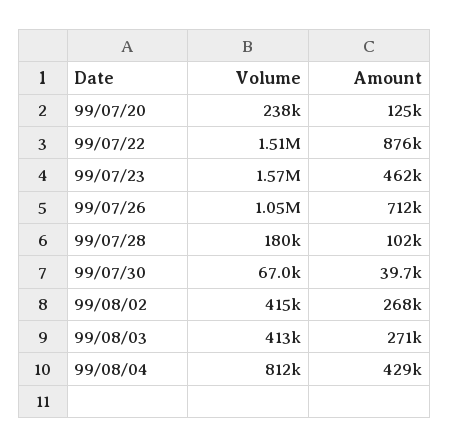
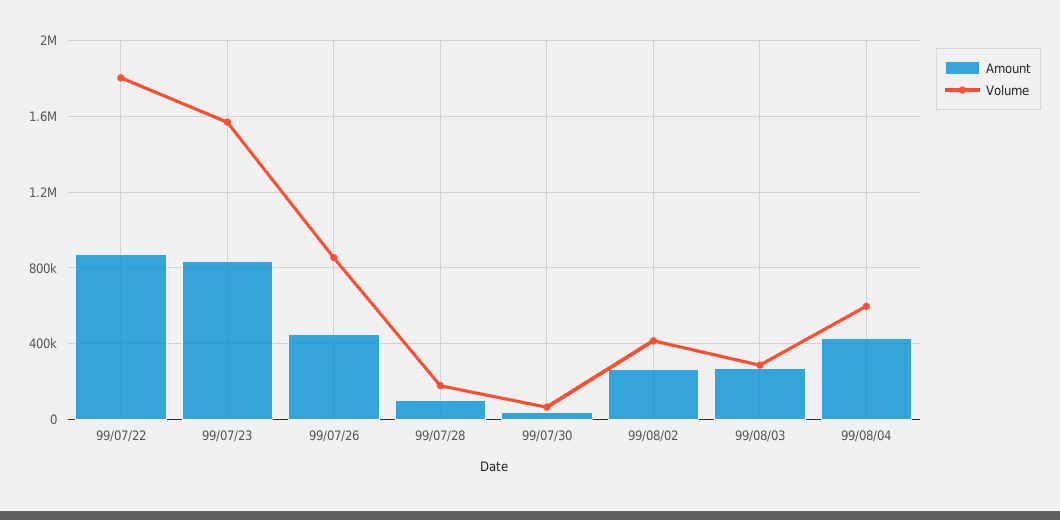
  {
    "Volume": {
-     "99/07/20": 238000,
-     "99/07/22": 1510000,
+     "99/07/22": 1800000,
      "99/07/23": 1570000,
-     "99/07/26": 1050000,
+     "99/07/26": 850000,
      "99/07/28": 180000,
      "99/07/30": 67000,
      "99/08/02": 415000,
-     "99/08/03": 413000,
+     "99/08/03": 300000,
-     "99/08/04": 812000
+     "99/08/04": 600000
    },
    "Amount": {
-     "99/07/20": 125000,
      "99/07/22": 876000,
-     "99/07/23": 462000,
+     "99/07/23": 850000,
-     "99/07/26": 712000,
+     "99/07/26": 450000,
      "99/07/28": 102000,
      "99/07/30": 39700,
      "99/08/02": 268000,
      "99/08/03": 271000,
      "99/08/04": 429000
    }
  }

